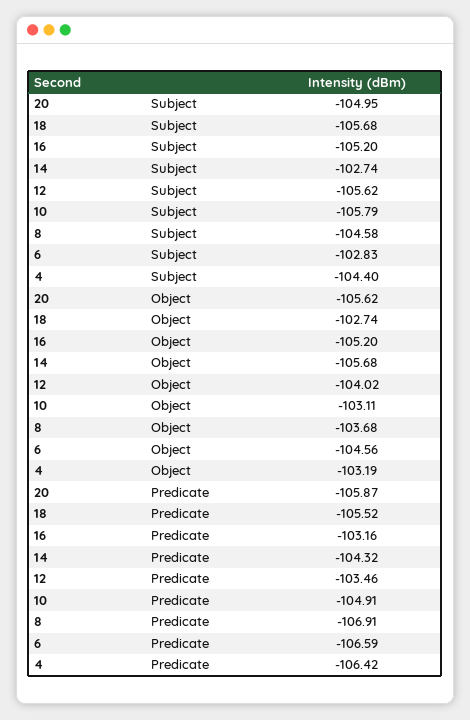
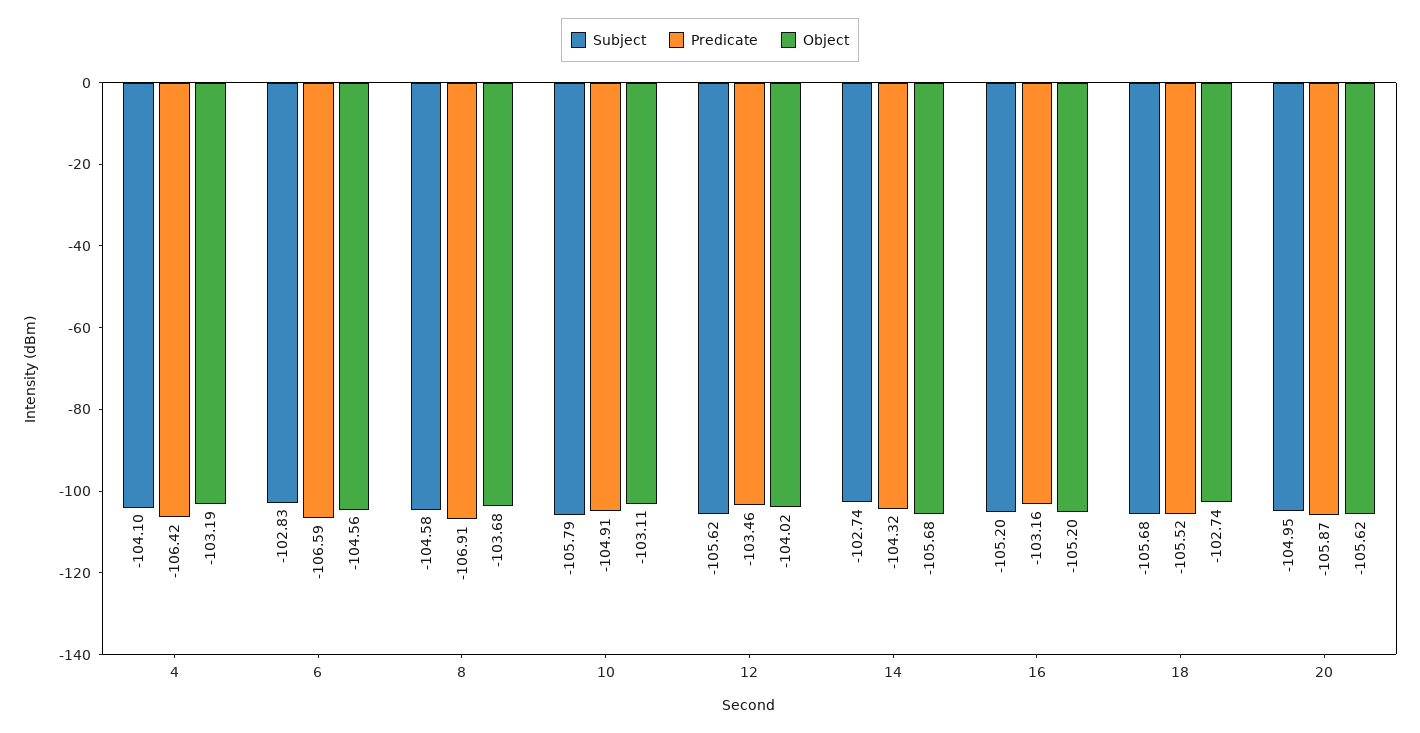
  {
    "Subject": {
      "20": -104.95,
      "18": -105.68,
      "16": -105.2,
      "14": -102.74,
      "12": -105.62,
      "10": -105.79,
      "8": -104.58,
      "6": -102.83,
-     "4": -104.4
+     "4": -104.1
    },
    "Object": {
      "20": -105.62,
      "18": -102.74,
      "16": -105.2,
      "14": -105.68,
      "12": -104.02,
      "10": -103.11,
      "8": -103.68,
      "6": -104.56,
      "4": -103.19
    },
    "Predicate": {
      "20": -105.87,
      "18": -105.52,
      "16": -103.16,
      "14": -104.32,
      "12": -103.46,
      "10": -104.91,
      "8": -106.91,
      "6": -106.59,
      "4": -106.42
    }
  }

